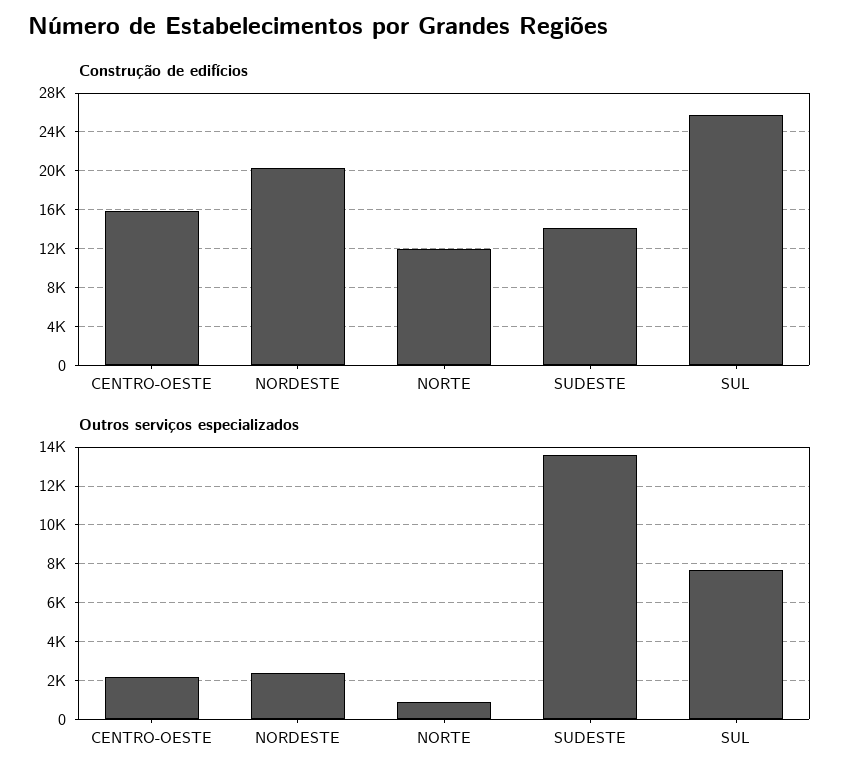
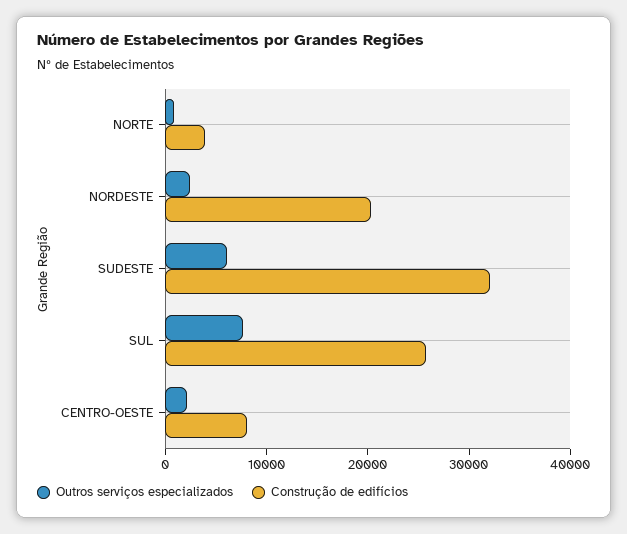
  {
    "Construção de edifícios": {
-     "CENTRO-OESTE": 16000,
+     "CENTRO-OESTE": 8000,
      "NORDESTE": 20000,
-     "NORTE": 12000,
+     "NORTE": 4000,
-     "SUDESTE": 14000,
+     "SUDESTE": 32000,
      "SUL": 26000
    },
    "Outros serviços especializados": {
      "CENTRO-OESTE": 2000,
      "NORDESTE": 2500,
      "NORTE": 1000,
-     "SUDESTE": 13500,
+     "SUDESTE": 6000,
      "SUL": 7500
    }
  }

